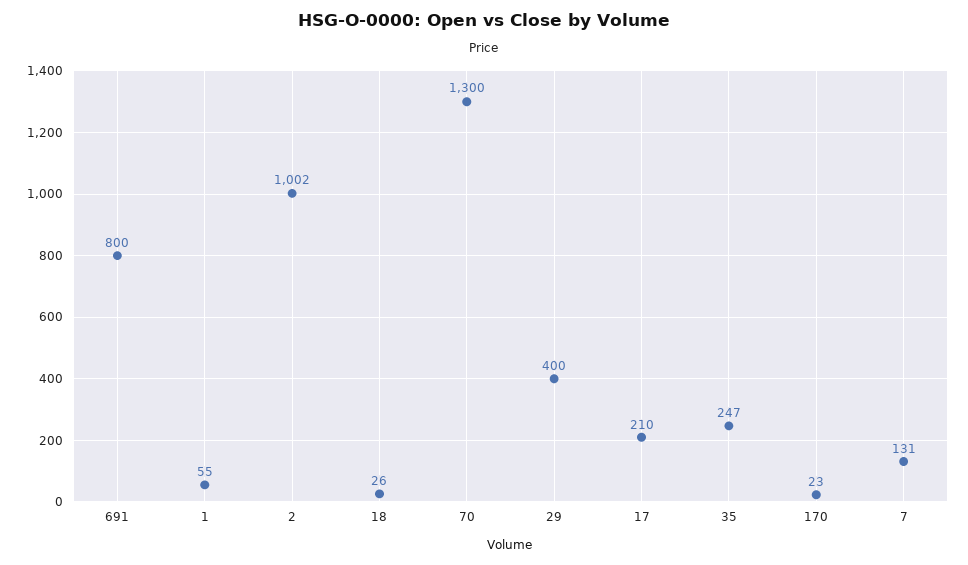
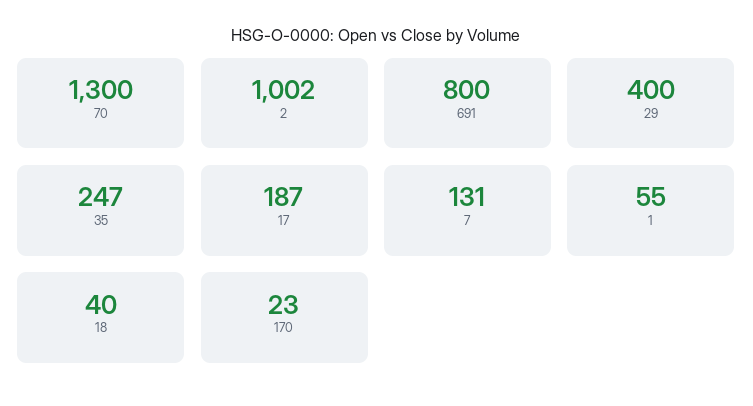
  {
    "691": 800,
    "1": 55,
    "2": 1002,
-   "18": 26,
+   "18": 40,
    "70": 1300,
    "29": 400,
-   "17": 210,
+   "17": 187,
    "35": 247,
    "170": 23,
    "7": 131
  }

